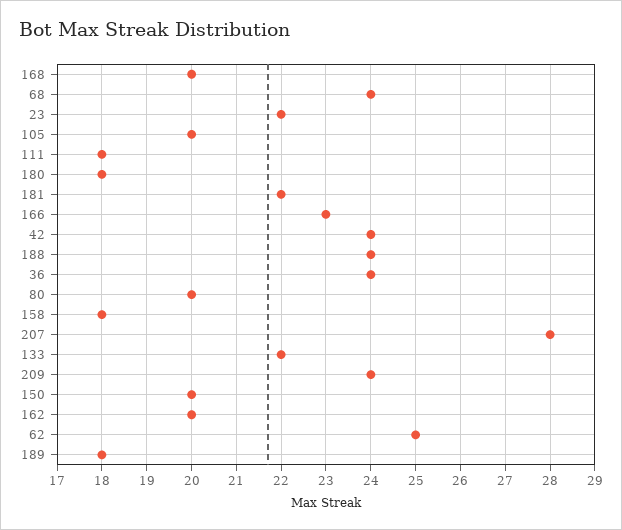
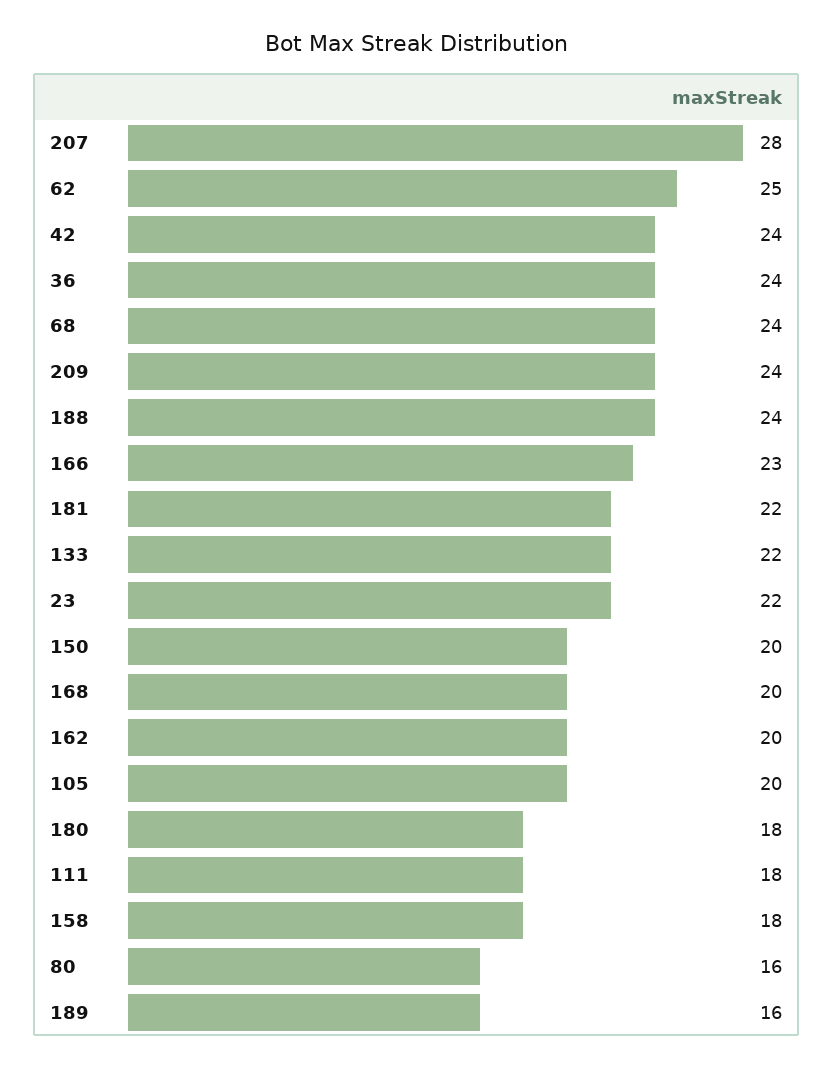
  {
    "168": 20,
    "68": 24,
    "23": 22,
    "105": 20,
    "111": 18,
    "180": 18,
    "181": 22,
    "166": 23,
    "42": 24,
    "188": 24,
    "36": 24,
-   "80": 20,
+   "80": 16,
    "158": 18,
    "207": 28,
    "133": 22,
    "209": 24,
    "150": 20,
    "162": 20,
    "62": 25,
-   "189": 18
+   "189": 16
  }

